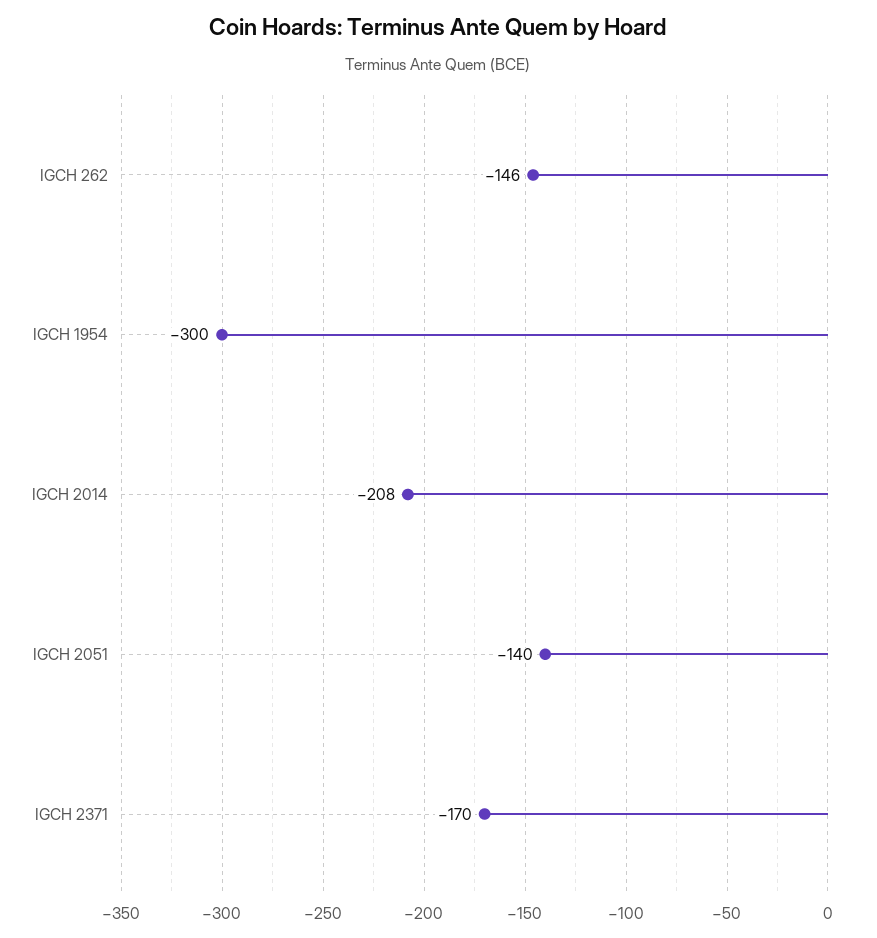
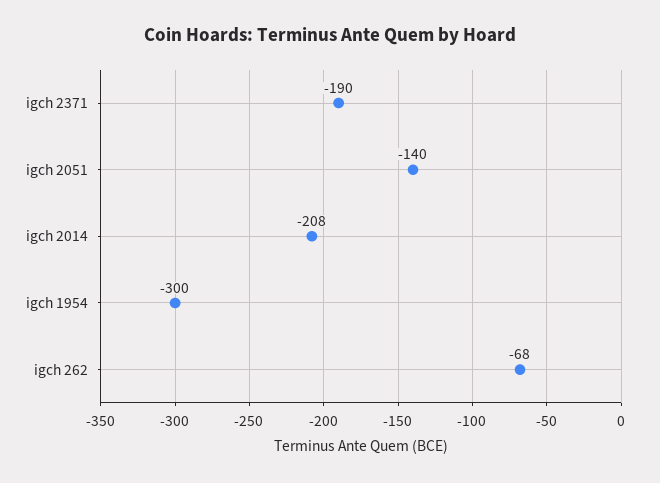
  {
-   "IGCH 262": -146,
+   "IGCH 262": -68,
    "IGCH 1954": -300,
    "IGCH 2014": -208,
    "IGCH 2051": -140,
-   "IGCH 2371": -170
+   "IGCH 2371": -190
  }

